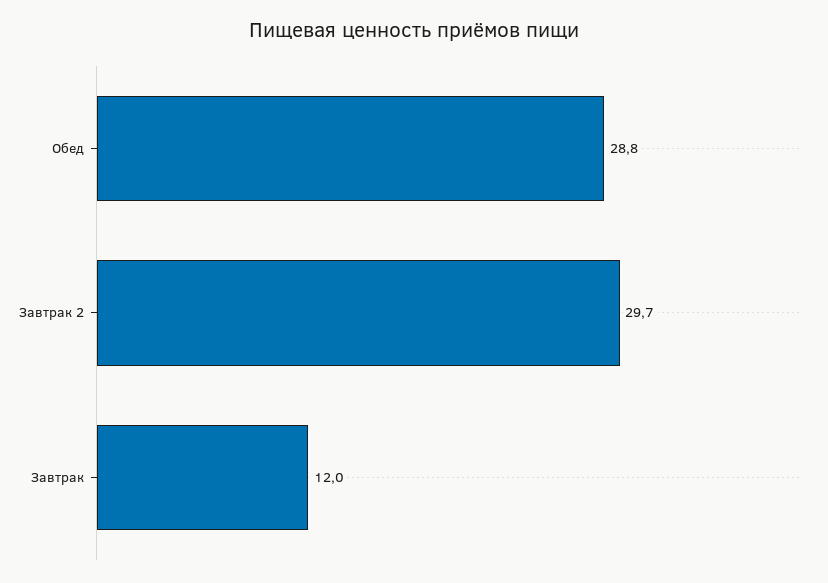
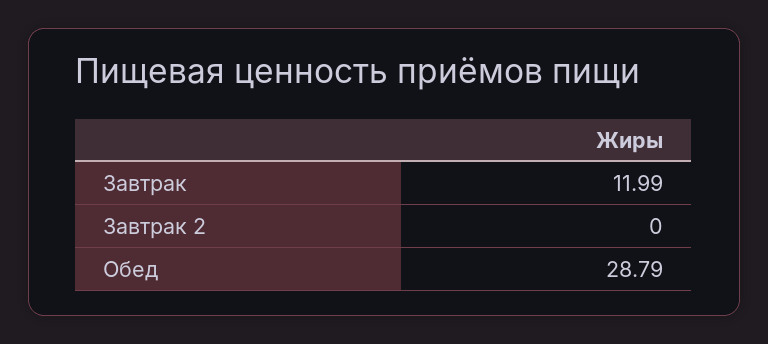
  {
    "Обед": 28.79,
-   "Завтрак 2": 29.7,
+   "Завтрак 2": 0,
    "Завтрак": 11.99
  }

